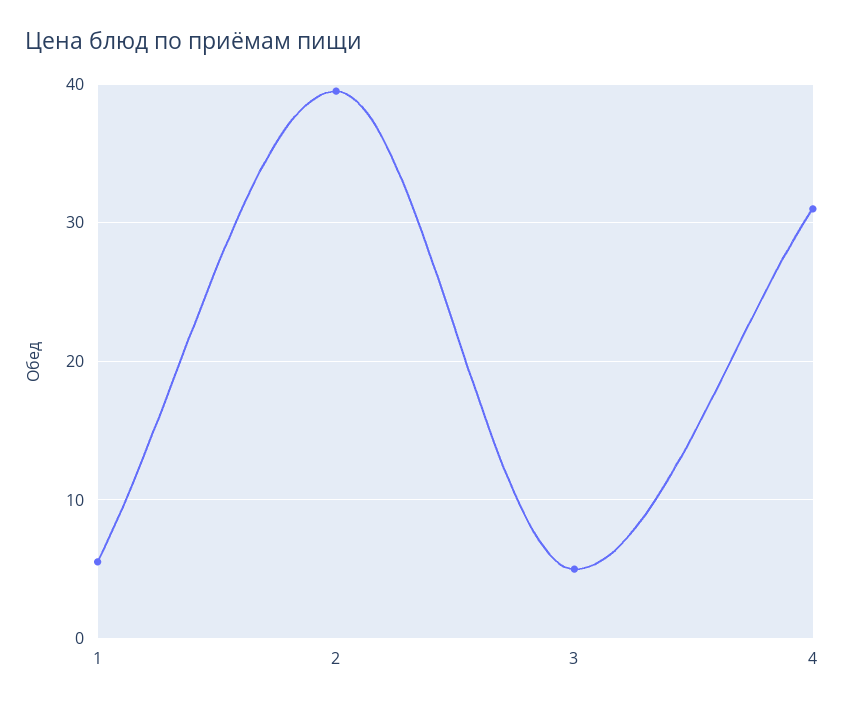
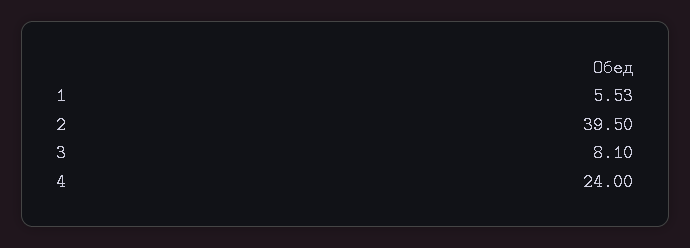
  {
    "1": 5.53,
    "2": 39.5,
-   "3": 5,
+   "3": 8.1,
-   "4": 31
+   "4": 24
  }

